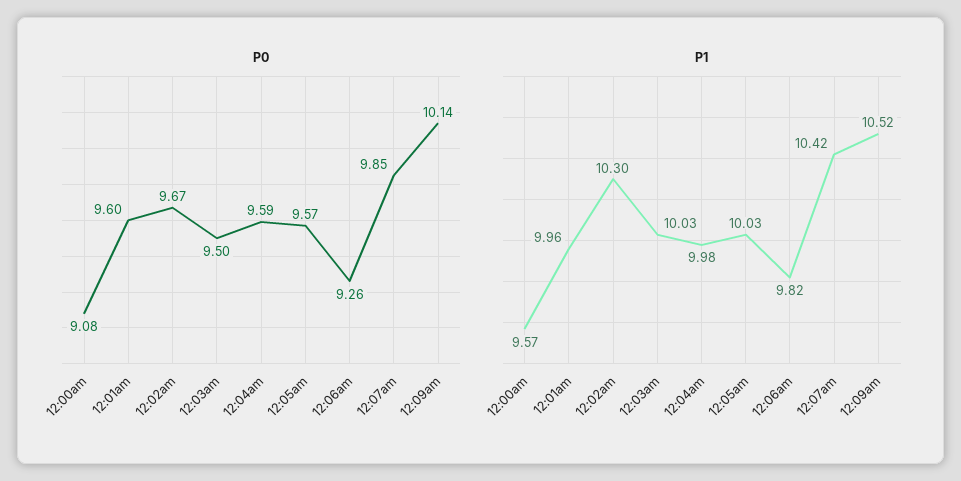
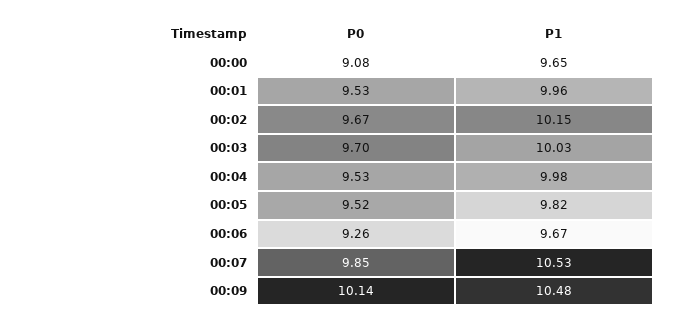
  {
    "P0": {
      "12:00am": 9.08,
-     "12:01am": 9.6,
+     "12:01am": 9.53,
      "12:02am": 9.67,
-     "12:03am": 9.5,
+     "12:03am": 9.7,
-     "12:04am": 9.59,
+     "12:04am": 9.53,
-     "12:05am": 9.57,
+     "12:05am": 9.52,
      "12:06am": 9.26,
      "12:07am": 9.85,
      "12:09am": 10.14
    },
    "P1": {
-     "12:00am": 9.57,
+     "12:00am": 9.65,
      "12:01am": 9.96,
-     "12:02am": 10.3,
+     "12:02am": 10.15,
      "12:03am": 10.03,
      "12:04am": 9.98,
-     "12:05am": 10.03,
+     "12:05am": 9.82,
-     "12:06am": 9.82,
+     "12:06am": 9.67,
-     "12:07am": 10.42,
+     "12:07am": 10.53,
-     "12:09am": 10.52
+     "12:09am": 10.48
    }
  }

